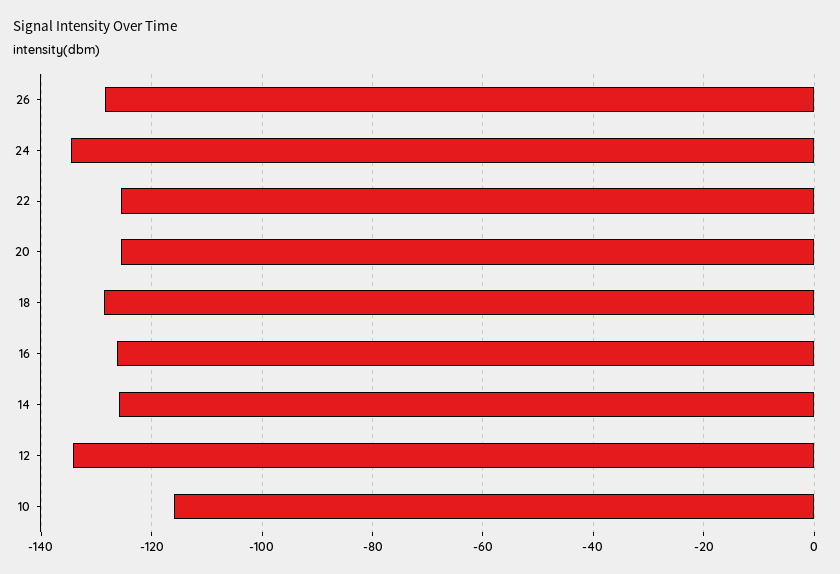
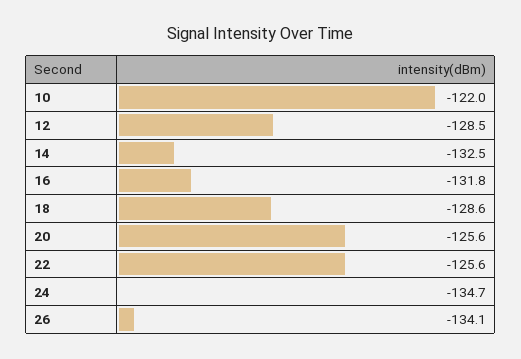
  {
-   "26": -128,
+   "26": -134.1,
    "24": -134.7,
    "22": -125.6,
    "20": -125.6,
    "18": -128.6,
-   "16": -126,
+   "16": -131.8,
-   "14": -126,
+   "14": -132.5,
-   "12": -134,
+   "12": -128.5,
-   "10": -116
+   "10": -122
  }

